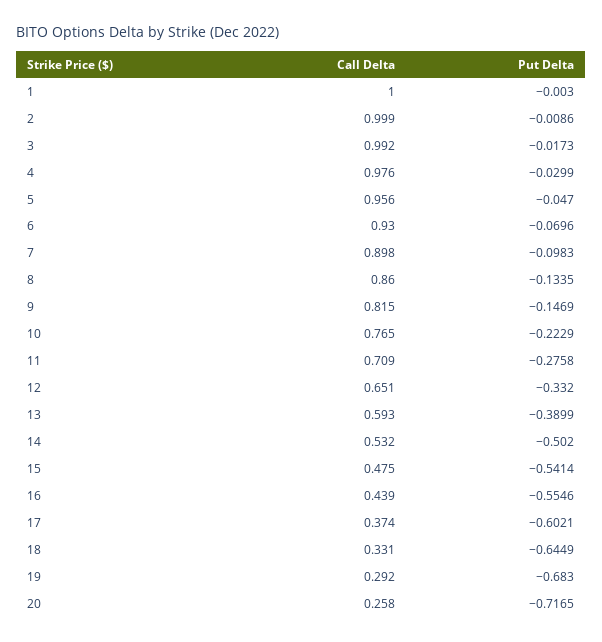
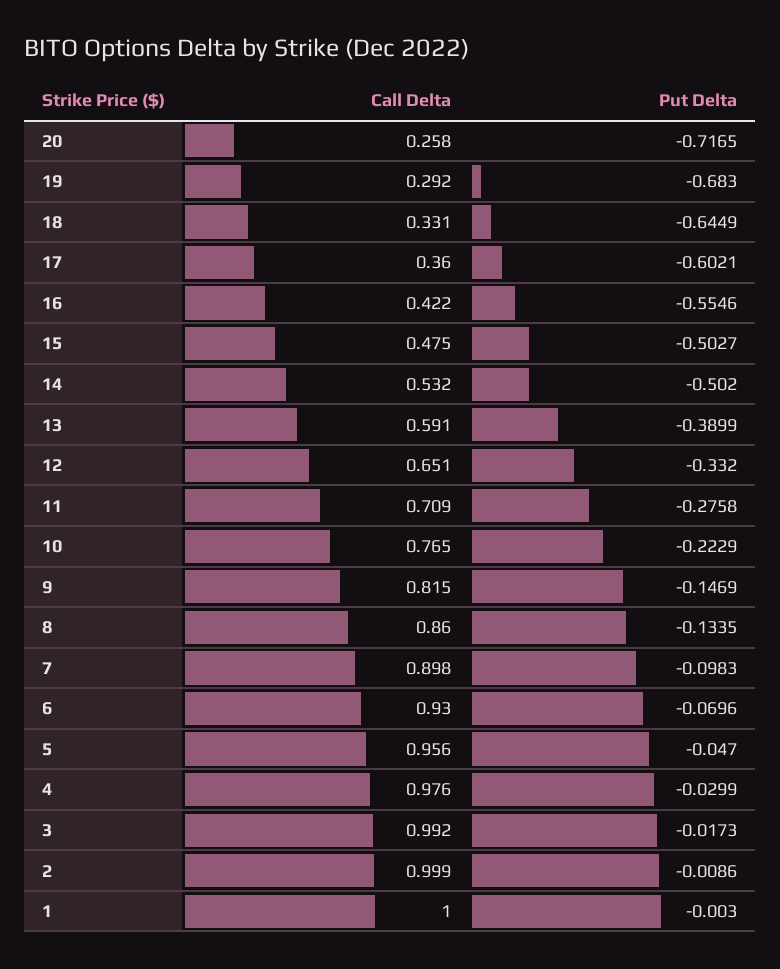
  {
    "Call Delta": {
      "1": 1,
      "2": 0.999,
      "3": 0.992,
      "4": 0.976,
      "5": 0.956,
      "6": 0.93,
      "7": 0.898,
      "8": 0.86,
      "9": 0.815,
      "10": 0.765,
      "11": 0.709,
      "12": 0.651,
-     "13": 0.593,
+     "13": 0.591,
      "14": 0.532,
      "15": 0.475,
-     "16": 0.439,
+     "16": 0.422,
-     "17": 0.374,
+     "17": 0.36,
      "18": 0.331,
      "19": 0.292,
      "20": 0.258
    },
    "Put Delta": {
      "1": -0.003,
      "2": -0.0086,
      "3": -0.0173,
      "4": -0.0299,
      "5": -0.047,
      "6": -0.0696,
      "7": -0.0983,
      "8": -0.1335,
      "9": -0.1469,
      "10": -0.2229,
      "11": -0.2758,
      "12": -0.332,
      "13": -0.3899,
      "14": -0.502,
-     "15": -0.5414,
+     "15": -0.5027,
      "16": -0.5546,
      "17": -0.6021,
      "18": -0.6449,
      "19": -0.683,
      "20": -0.7165
    }
  }

